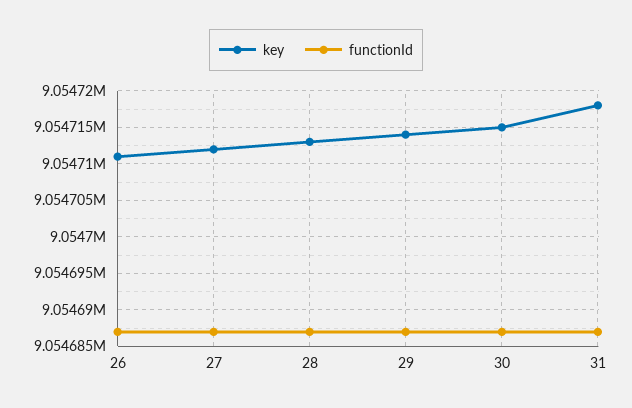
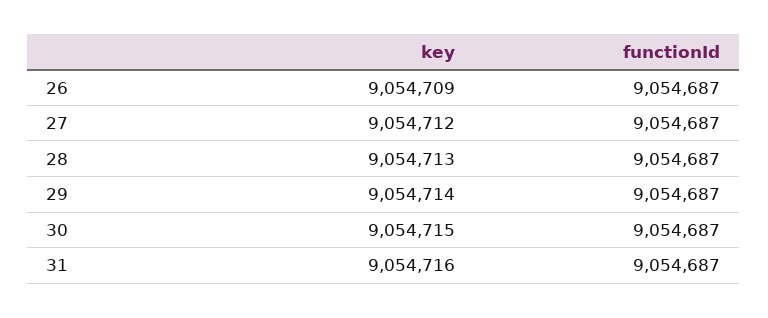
  {
    "key": {
-     "26": 9054711,
+     "26": 9054709,
      "27": 9054712,
      "28": 9054713,
      "29": 9054714,
      "30": 9054715,
-     "31": 9054718
+     "31": 9054716
    },
    "functionId": {
      "26": 9054687,
      "27": 9054687,
      "28": 9054687,
      "29": 9054687,
      "30": 9054687,
      "31": 9054687
    }
  }

